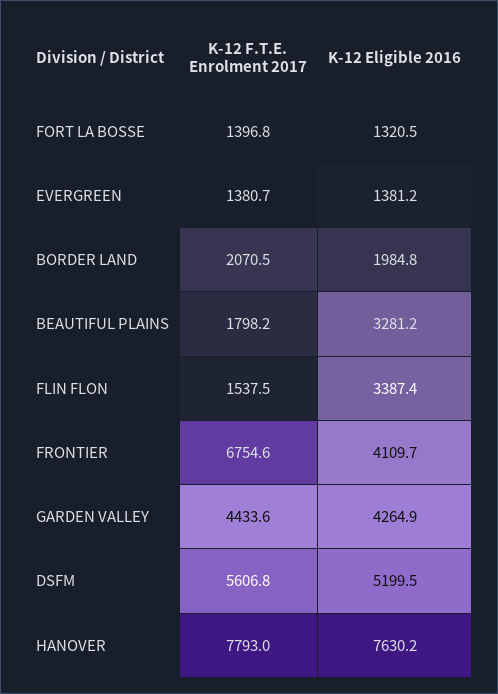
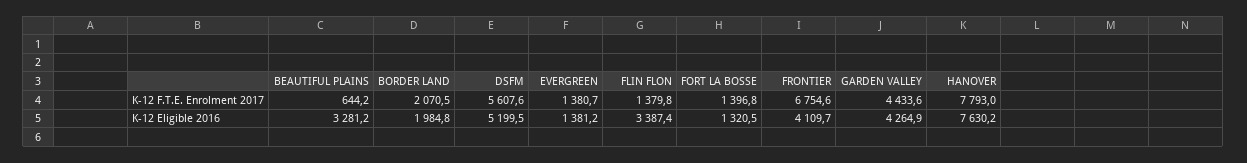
  {
    "K-12 F.T.E. Enrolment 2017": {
      "FORT LA BOSSE": 1396.8,
      "EVERGREEN": 1380.7,
      "BORDER LAND": 2070.5,
-     "BEAUTIFUL PLAINS": 1798.2,
+     "BEAUTIFUL PLAINS": 644.2,
-     "FLIN FLON": 1537.5,
+     "FLIN FLON": 1379.8,
      "FRONTIER": 6754.6,
      "GARDEN VALLEY": 4433.6,
-     "DSFM": 5606.8,
+     "DSFM": 5607.6,
      "HANOVER": 7793
    },
    "K-12 Eligible 2016": {
      "FORT LA BOSSE": 1320.5,
      "EVERGREEN": 1381.2,
      "BORDER LAND": 1984.8,
      "BEAUTIFUL PLAINS": 3281.2,
      "FLIN FLON": 3387.4,
      "FRONTIER": 4109.7,
      "GARDEN VALLEY": 4264.9,
      "DSFM": 5199.5,
      "HANOVER": 7630.2
    }
  }

